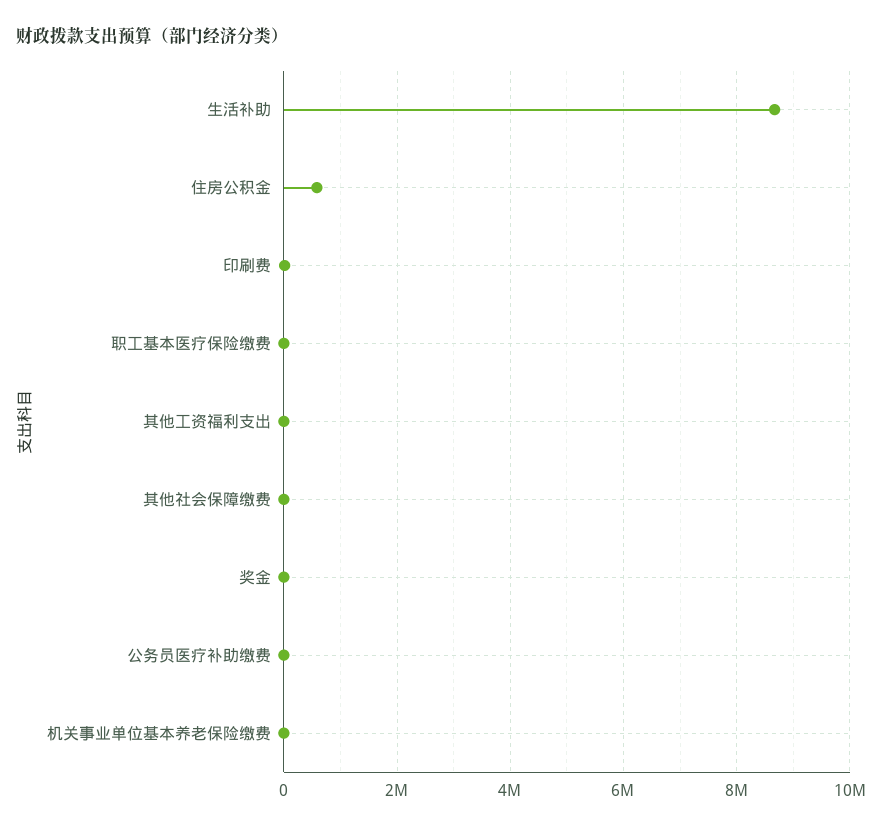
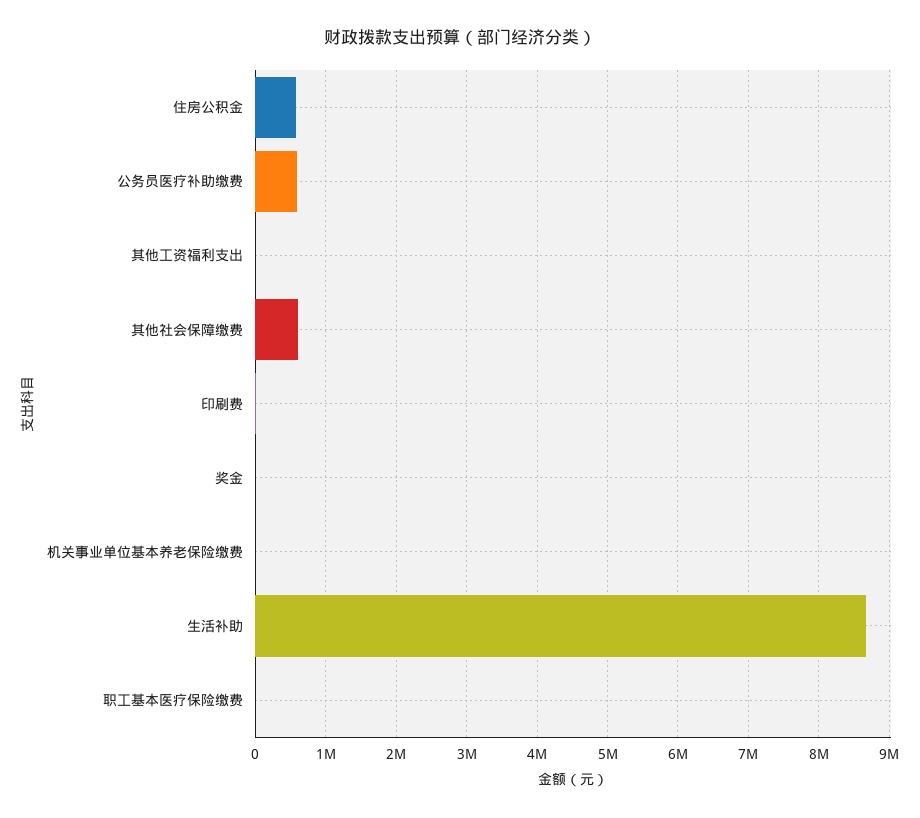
  {
    "生活补助": 8700000,
    "住房公积金": 600000,
    "印刷费": 0,
    "职工基本医疗保险缴费": 0,
    "其他工资福利支出": 0,
-   "其他社会保障缴费": 0,
+   "其他社会保障缴费": 600000,
    "奖金": 0,
-   "公务员医疗补助缴费": 0,
+   "公务员医疗补助缴费": 600000,
    "机关事业单位基本养老保险缴费": 0
  }

